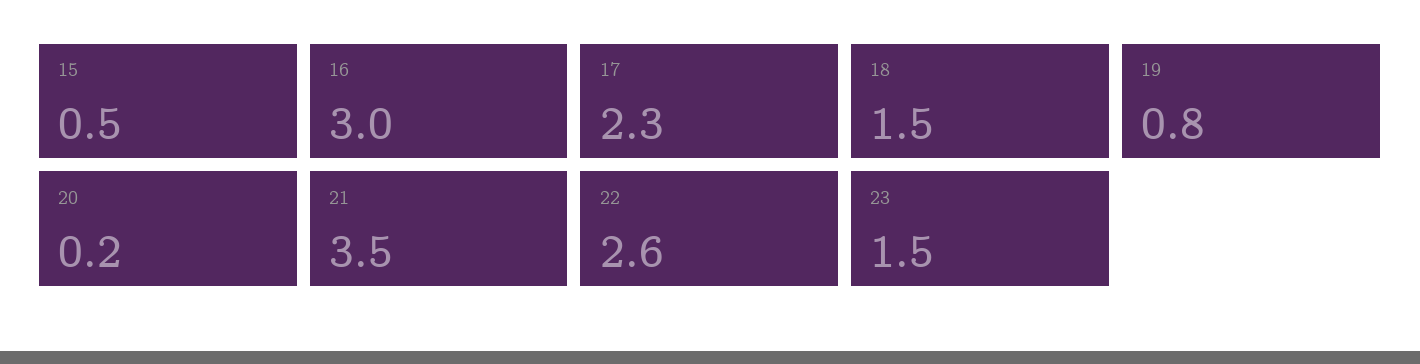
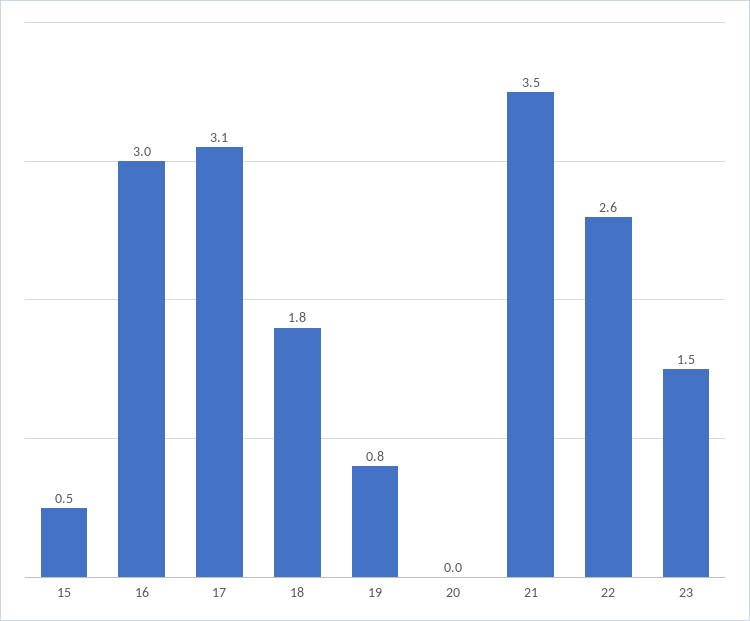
  {
    "15": 0.5,
    "16": 3,
-   "17": 2.3,
+   "17": 3.1,
-   "18": 1.5,
+   "18": 1.8,
    "19": 0.8,
-   "20": 0.2,
+   "20": 0,
    "21": 3.5,
    "22": 2.6,
    "23": 1.5
  }

